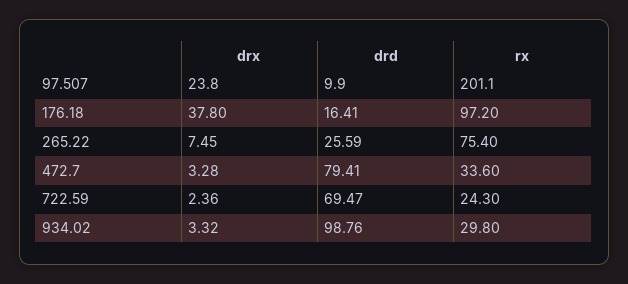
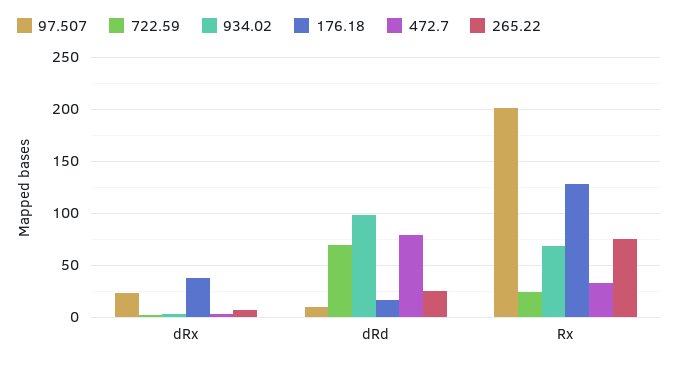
  {
    "97.507": {
      "drx": 23.8,
      "drd": 9.9,
      "rx": 201.1
    },
    "176.18": {
      "drx": 37.8,
      "drd": 16.41,
-     "rx": 97.2
+     "rx": 130
    },
    "265.22": {
      "drx": 7.45,
      "drd": 25.59,
      "rx": 75.4
    },
    "472.7": {
      "drx": 3.28,
      "drd": 79.41,
      "rx": 33.6
    },
    "722.59": {
      "drx": 2.36,
      "drd": 69.47,
      "rx": 24.3
    },
    "934.02": {
      "drx": 3.32,
      "drd": 98.76,
-     "rx": 29.8
+     "rx": 70
    }
  }

